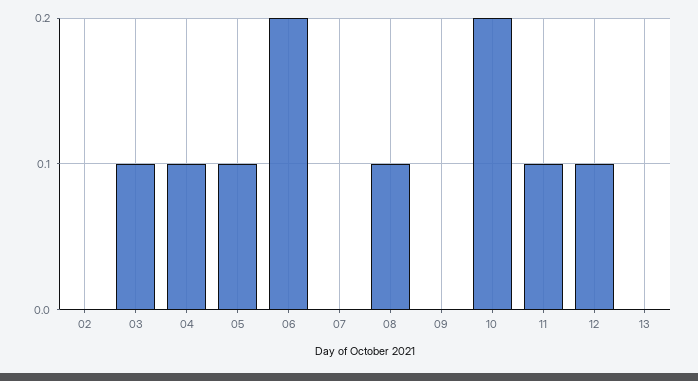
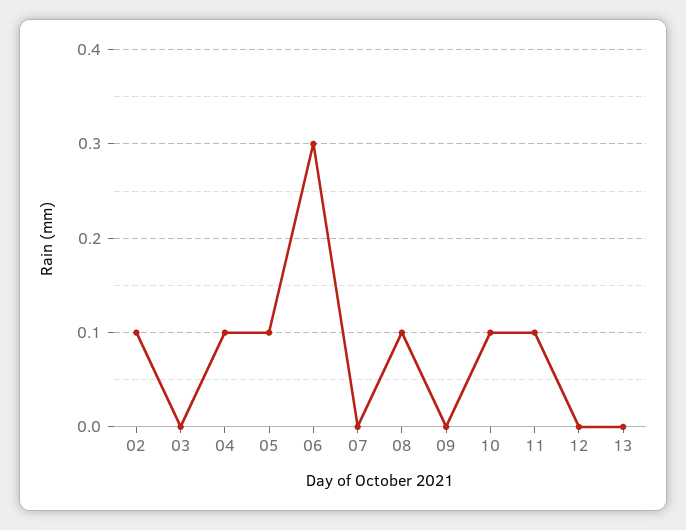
  {
-   "02": 0,
+   "02": 0.1,
-   "03": 0.1,
+   "03": 0,
    "04": 0.1,
    "05": 0.1,
-   "06": 0.2,
+   "06": 0.3,
    "07": 0,
    "08": 0.1,
    "09": 0,
-   "10": 0.2,
+   "10": 0.1,
    "11": 0.1,
-   "12": 0.1,
+   "12": 0,
    "13": 0
  }

